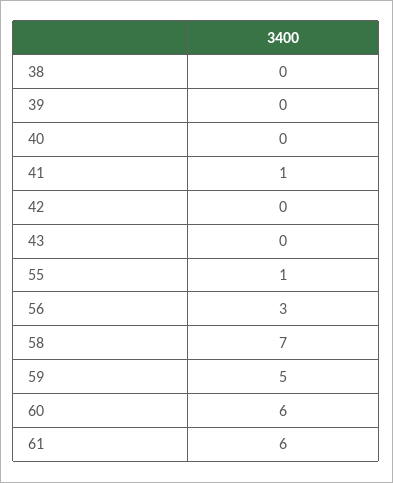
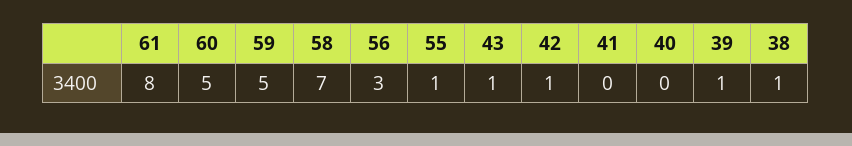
  {
-   "38": 0,
+   "38": 1,
-   "39": 0,
+   "39": 1,
    "40": 0,
-   "41": 1,
+   "41": 0,
-   "42": 0,
+   "42": 1,
-   "43": 0,
+   "43": 1,
    "55": 1,
    "56": 3,
    "58": 7,
    "59": 5,
-   "60": 6,
+   "60": 5,
-   "61": 6
+   "61": 8
  }

